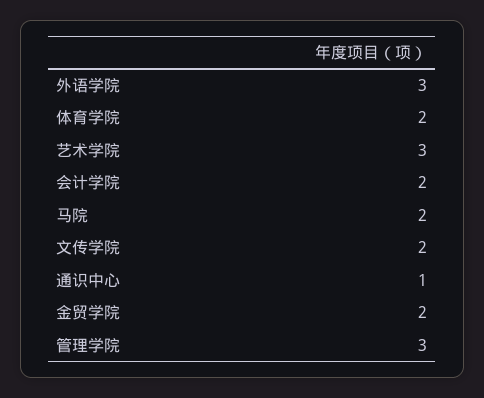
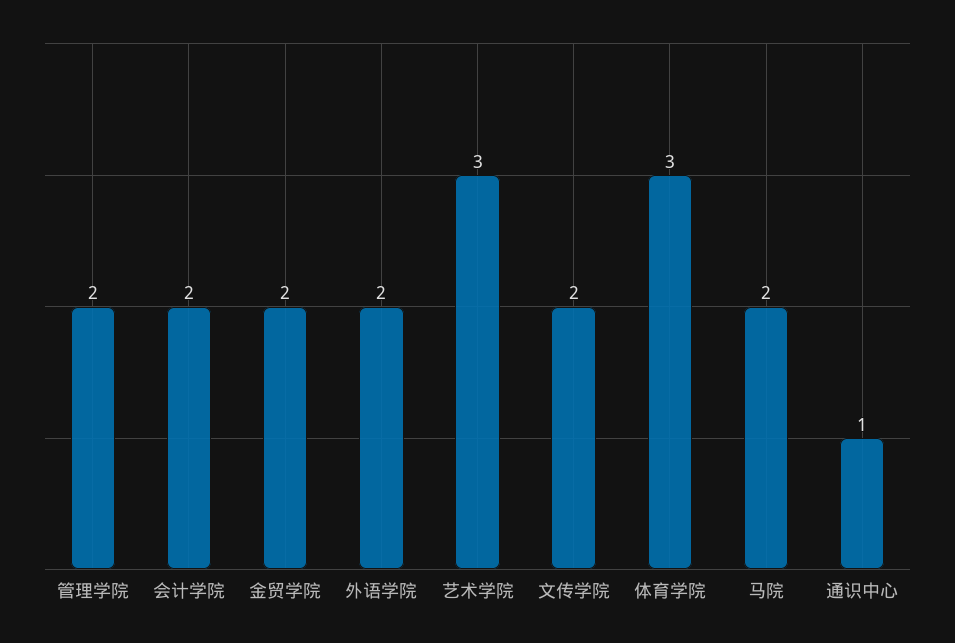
  {
-   "外语学院": 3,
+   "外语学院": 2,
-   "体育学院": 2,
+   "体育学院": 3,
    "艺术学院": 3,
    "会计学院": 2,
    "马院": 2,
    "文传学院": 2,
    "通识中心": 1,
    "金贸学院": 2,
-   "管理学院": 3
+   "管理学院": 2
  }

